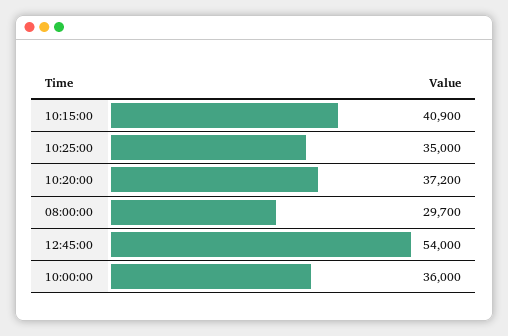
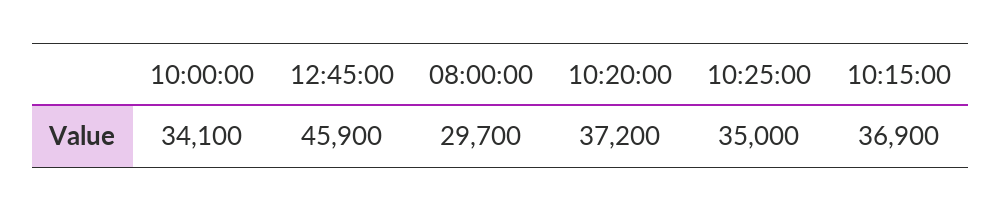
  {
-   "10:15:00": 40900,
+   "10:15:00": 36900,
    "10:25:00": 35000,
    "10:20:00": 37200,
    "08:00:00": 29700,
-   "12:45:00": 54000,
+   "12:45:00": 45900,
-   "10:00:00": 36000
+   "10:00:00": 34100
  }

